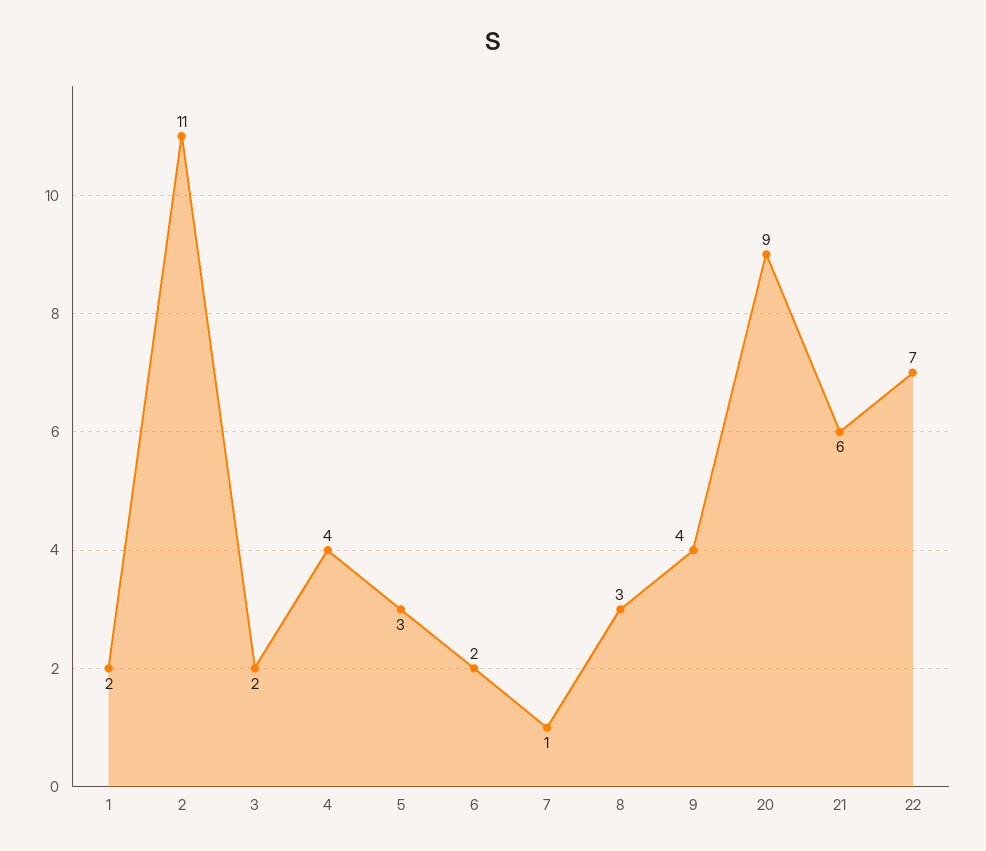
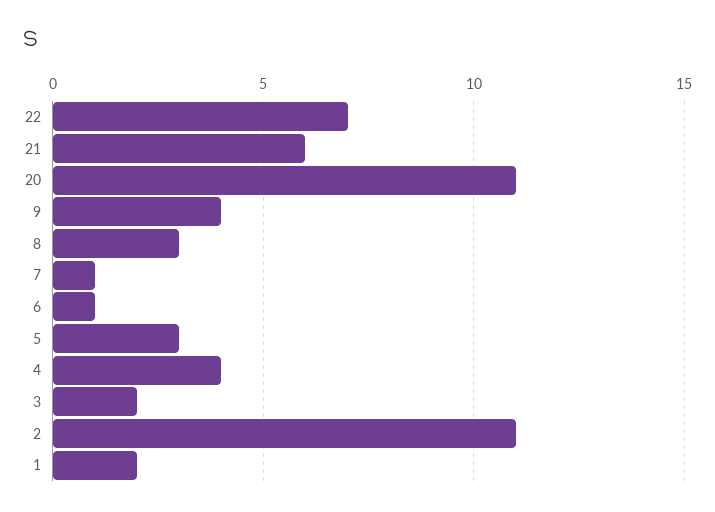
  {
    "1": 2,
    "2": 11,
    "3": 2,
    "4": 4,
    "5": 3,
-   "6": 2,
+   "6": 1,
    "7": 1,
    "8": 3,
    "9": 4,
-   "20": 9,
+   "20": 11,
    "21": 6,
    "22": 7
  }

